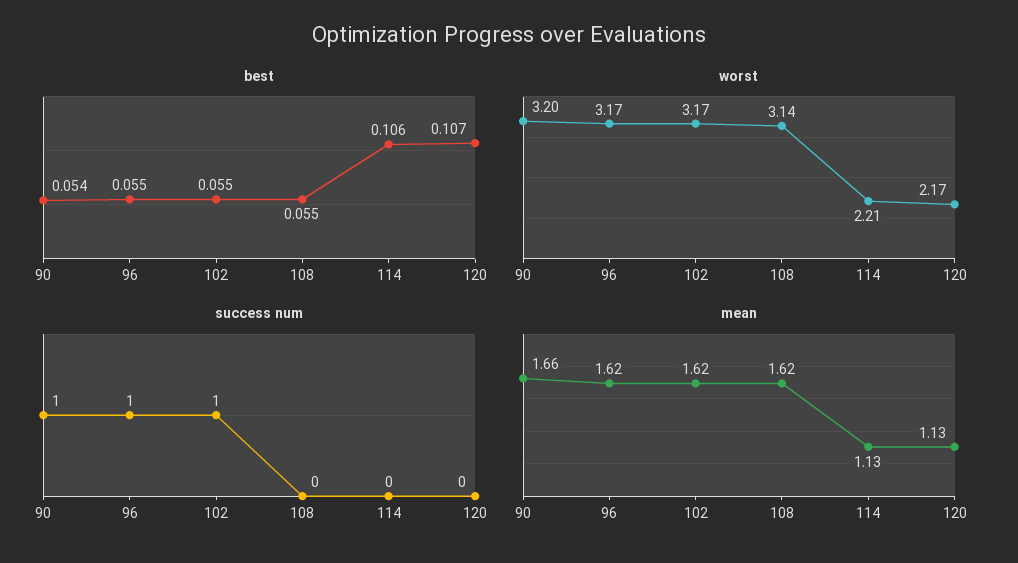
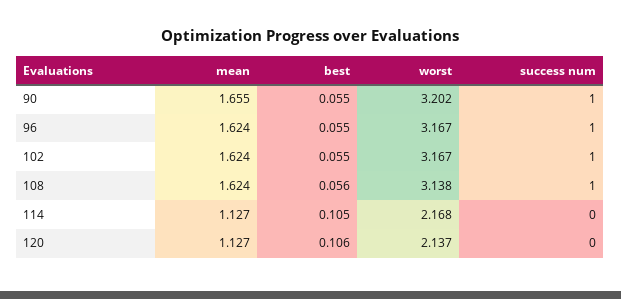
  {
    "best": {
-     "90": 0.054,
+     "90": 0.055,
      "96": 0.055,
      "102": 0.055,
-     "108": 0.055,
+     "108": 0.056,
-     "114": 0.106,
+     "114": 0.105,
-     "120": 0.107
+     "120": 0.106
    },
    "worst": {
      "90": 3.202,
      "96": 3.167,
      "102": 3.167,
      "108": 3.138,
-     "114": 2.21,
+     "114": 2.168,
-     "120": 2.17
+     "120": 2.137
    },
    "success num": {
      "90": 1,
      "96": 1,
      "102": 1,
-     "108": 0,
+     "108": 1,
      "114": 0,
      "120": 0
    },
    "mean": {
      "90": 1.655,
      "96": 1.624,
      "102": 1.624,
      "108": 1.624,
      "114": 1.127,
      "120": 1.127
    }
  }

